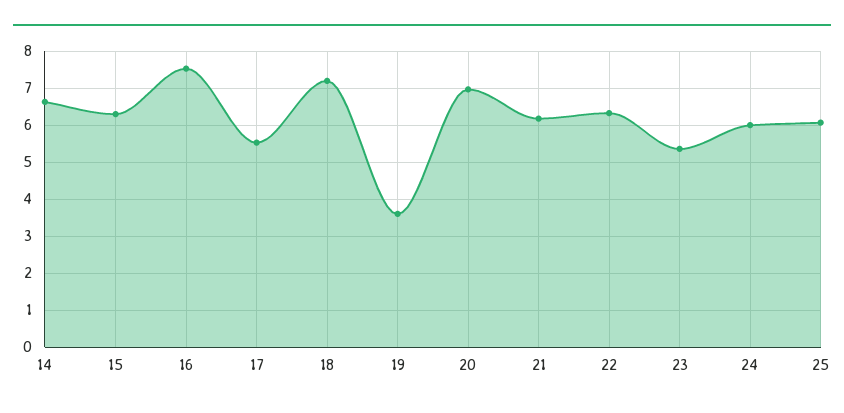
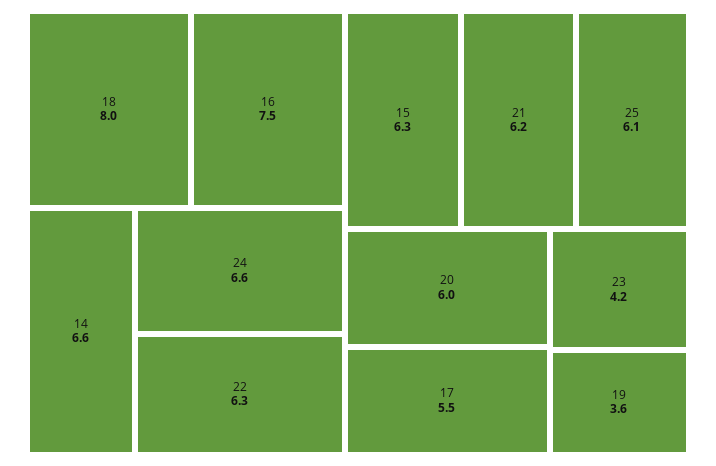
  {
    "14": 6.6,
    "15": 6.3,
    "16": 7.5,
    "17": 5.5,
-   "18": 7.2,
+   "18": 8,
    "19": 3.6,
-   "20": 7,
+   "20": 6,
    "21": 6.2,
    "22": 6.3,
-   "23": 5.4,
+   "23": 4.2,
-   "24": 6,
+   "24": 6.6,
    "25": 6.1
  }

